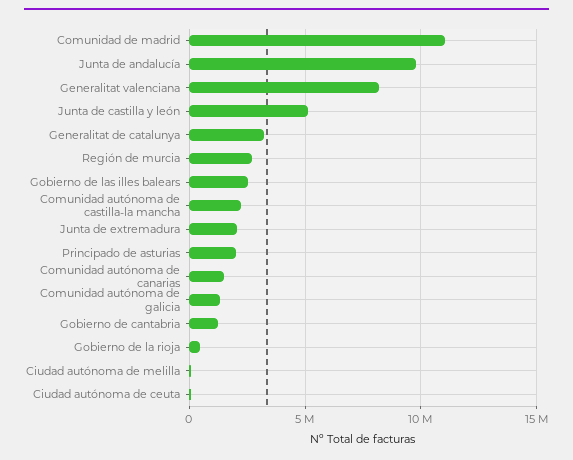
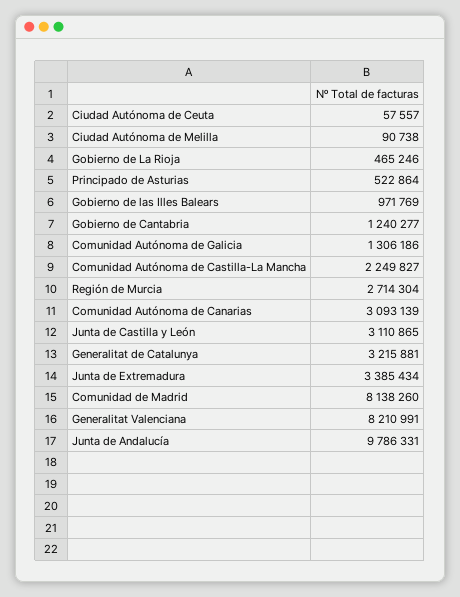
  {
-   "Comunidad de madrid": 11000000,
+   "Comunidad de madrid": 8138260,
    "Junta de andalucía": 9786331,
    "Generalitat valenciana": 8210991,
-   "Junta de castilla y león": 5000000,
+   "Junta de castilla y león": 3110865,
    "Generalitat de catalunya": 3215881,
    "Región de murcia": 2714304,
-   "Gobierno de las illes balears": 2500000,
+   "Gobierno de las illes balears": 971769,
    "Comunidad autónoma de castilla-la mancha": 2249827,
-   "Junta de extremadura": 2000000,
+   "Junta de extremadura": 3385434,
-   "Principado de asturias": 2000000,
+   "Principado de asturias": 522864,
-   "Comunidad autónoma de canarias": 1500000,
+   "Comunidad autónoma de canarias": 3093139,
    "Comunidad autónoma de galicia": 1306186,
    "Gobierno de cantabria": 1240277,
    "Gobierno de la rioja": 465246,
    "Ciudad autónoma de melilla": 90738,
    "Ciudad autónoma de ceuta": 57557
  }

